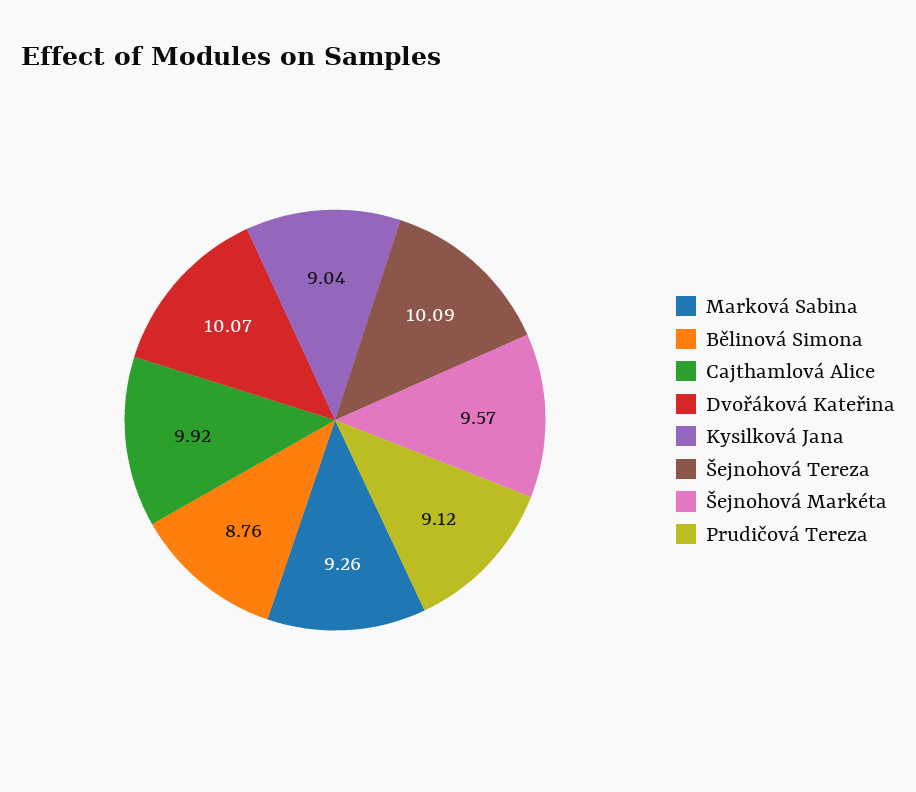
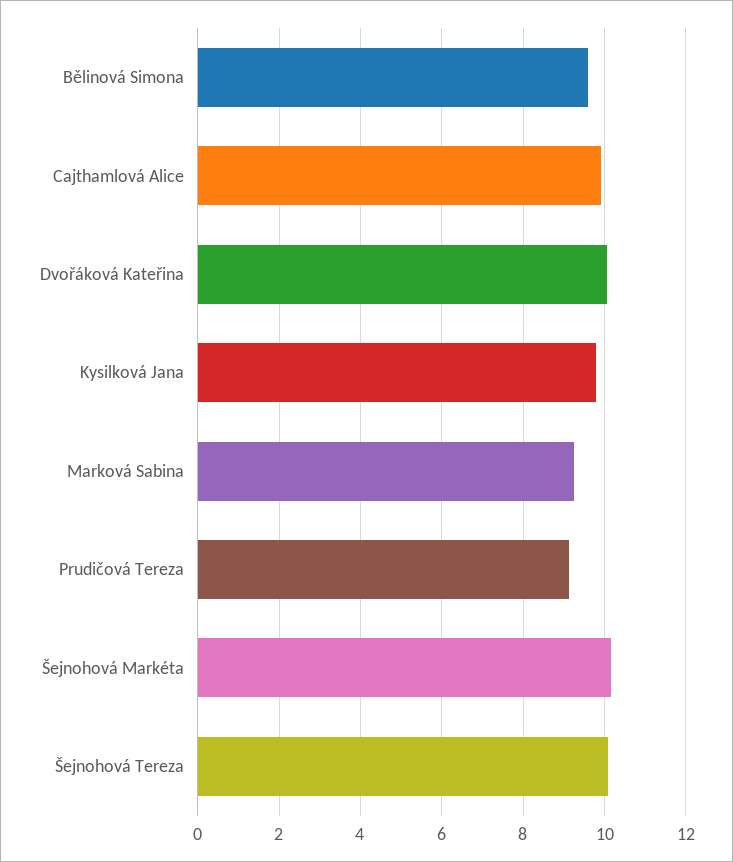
  {
    "Marková Sabina": 9.26,
-   "Bělinová Simona": 8.76,
+   "Bělinová Simona": 9.6,
    "Cajthamlová Alice": 9.92,
    "Dvořáková Kateřina": 10.07,
-   "Kysilková Jana": 9.04,
+   "Kysilková Jana": 9.8,
    "Šejnohová Tereza": 10.09,
-   "Šejnohová Markéta": 9.57,
+   "Šejnohová Markéta": 10.2,
    "Prudičová Tereza": 9.12
  }

